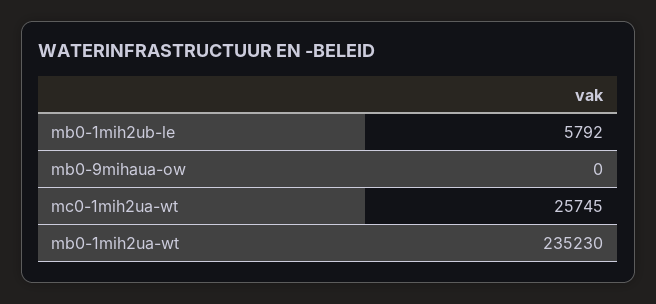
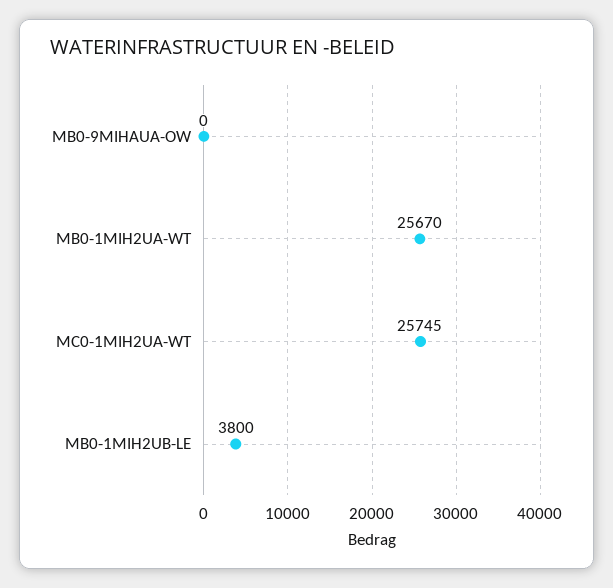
  {
-   "mb0-1mih2ub-le": 5792,
+   "mb0-1mih2ub-le": 3800,
    "mb0-9mihaua-ow": 0,
    "mc0-1mih2ua-wt": 25745,
-   "mb0-1mih2ua-wt": 235230
+   "mb0-1mih2ua-wt": 25670
  }

